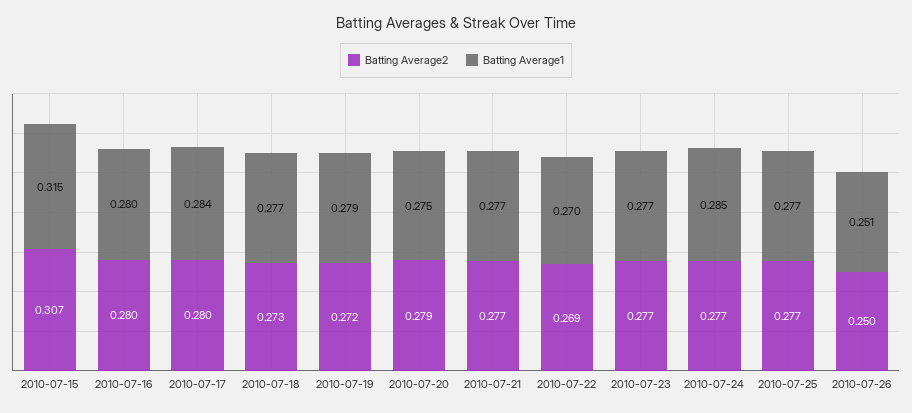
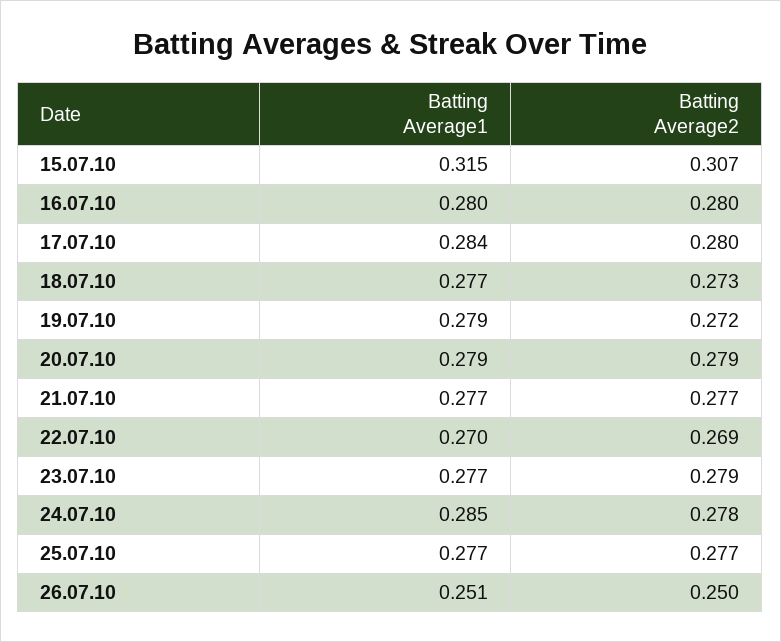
  {
    "Batting Average2": {
      "2010-07-15": 0.307,
      "2010-07-16": 0.28,
      "2010-07-17": 0.28,
      "2010-07-18": 0.273,
      "2010-07-19": 0.272,
      "2010-07-20": 0.279,
      "2010-07-21": 0.277,
      "2010-07-22": 0.269,
-     "2010-07-23": 0.277,
+     "2010-07-23": 0.279,
-     "2010-07-24": 0.277,
+     "2010-07-24": 0.278,
      "2010-07-25": 0.277,
      "2010-07-26": 0.25
    },
    "Batting Average1": {
      "2010-07-15": 0.315,
      "2010-07-16": 0.28,
      "2010-07-17": 0.284,
      "2010-07-18": 0.277,
      "2010-07-19": 0.279,
-     "2010-07-20": 0.275,
+     "2010-07-20": 0.279,
      "2010-07-21": 0.277,
      "2010-07-22": 0.27,
      "2010-07-23": 0.277,
      "2010-07-24": 0.285,
      "2010-07-25": 0.277,
      "2010-07-26": 0.251
    }
  }

